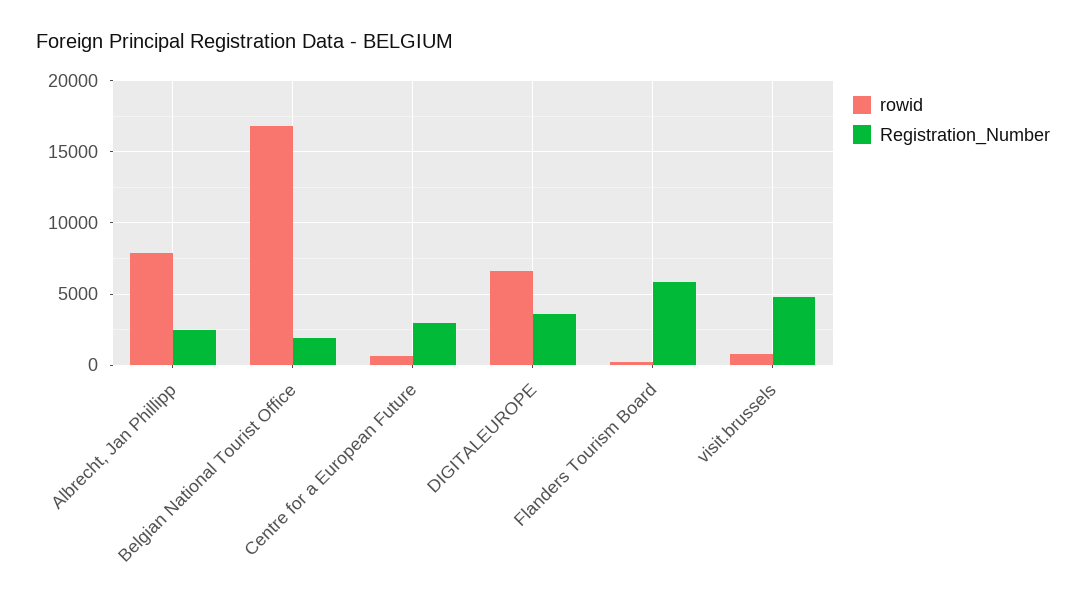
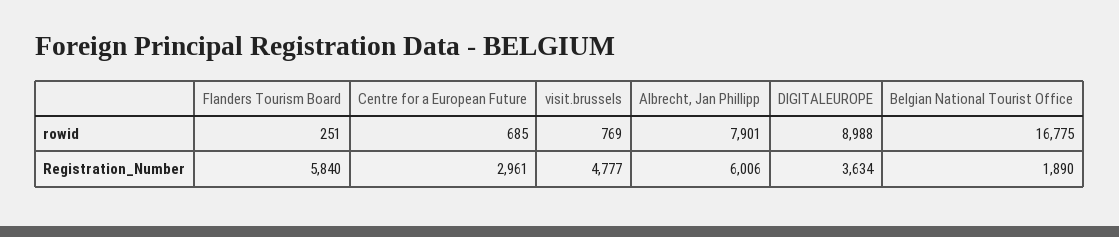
  {
    "rowid": {
      "Albrecht, Jan Phillipp": 7901,
      "Belgian National Tourist Office": 16775,
      "Centre for a European Future": 685,
-     "DIGITALEUROPE": 6500,
+     "DIGITALEUROPE": 8988,
      "Flanders Tourism Board": 251,
      "visit.brussels": 769
    },
    "Registration_Number": {
-     "Albrecht, Jan Phillipp": 2500,
+     "Albrecht, Jan Phillipp": 6006,
      "Belgian National Tourist Office": 1890,
      "Centre for a European Future": 2961,
      "DIGITALEUROPE": 3634,
      "Flanders Tourism Board": 5840,
      "visit.brussels": 4777
    }
  }

